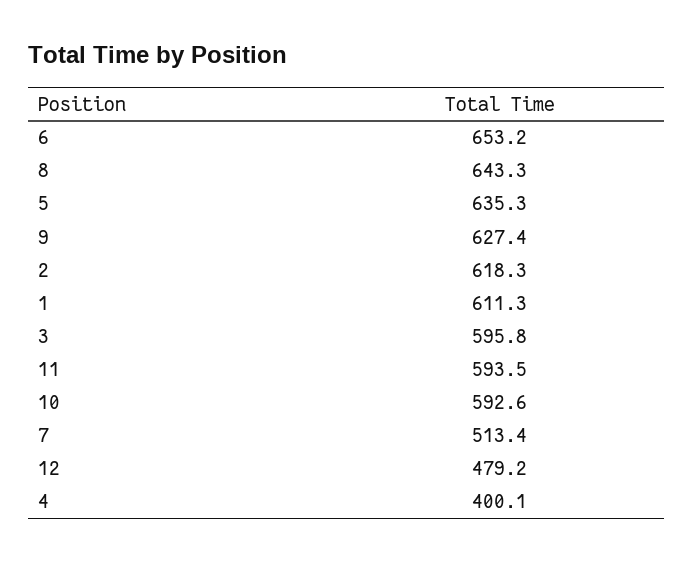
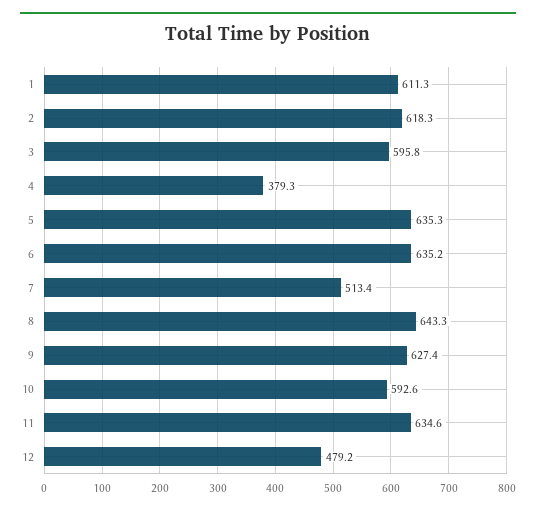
  {
-   "6": 653.2,
+   "6": 635.2,
    "8": 643.3,
    "5": 635.3,
    "9": 627.4,
    "2": 618.3,
    "1": 611.3,
    "3": 595.8,
-   "11": 593.5,
+   "11": 634.6,
    "10": 592.6,
    "7": 513.4,
    "12": 479.2,
-   "4": 400.1
+   "4": 379.3
  }

